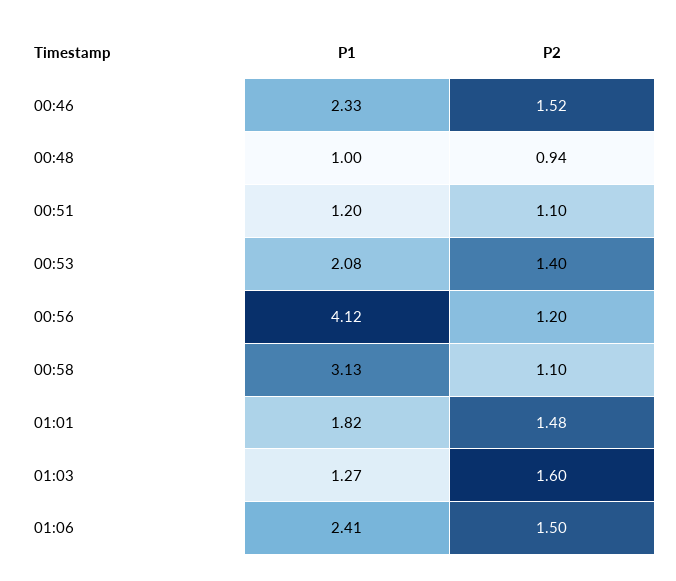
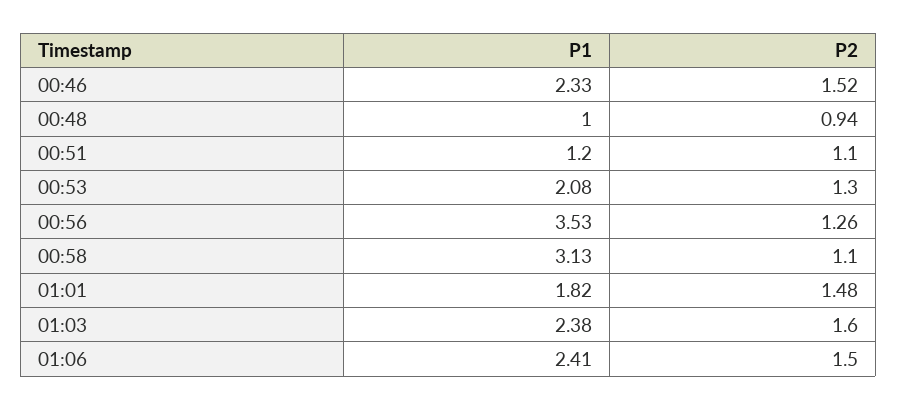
  {
    "P1": {
      "00:46": 2.33,
      "00:48": 1,
      "00:51": 1.2,
      "00:53": 2.08,
-     "00:56": 4.12,
+     "00:56": 3.53,
      "00:58": 3.13,
      "01:01": 1.82,
-     "01:03": 1.27,
+     "01:03": 2.38,
      "01:06": 2.41
    },
    "P2": {
      "00:46": 1.52,
      "00:48": 0.94,
      "00:51": 1.1,
-     "00:53": 1.4,
+     "00:53": 1.3,
-     "00:56": 1.2,
+     "00:56": 1.26,
      "00:58": 1.1,
      "01:01": 1.48,
      "01:03": 1.6,
      "01:06": 1.5
    }
  }

